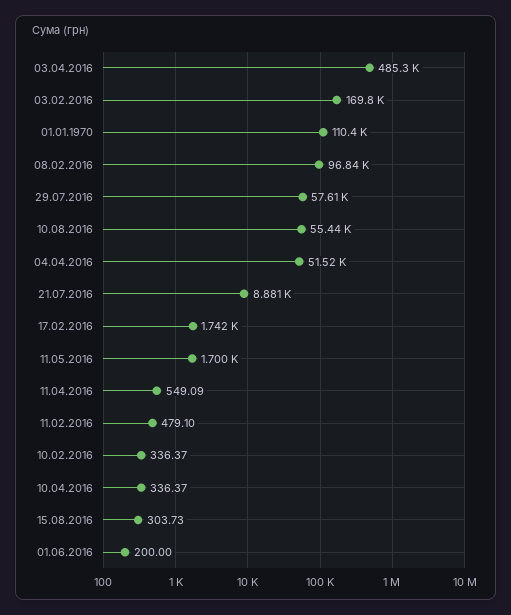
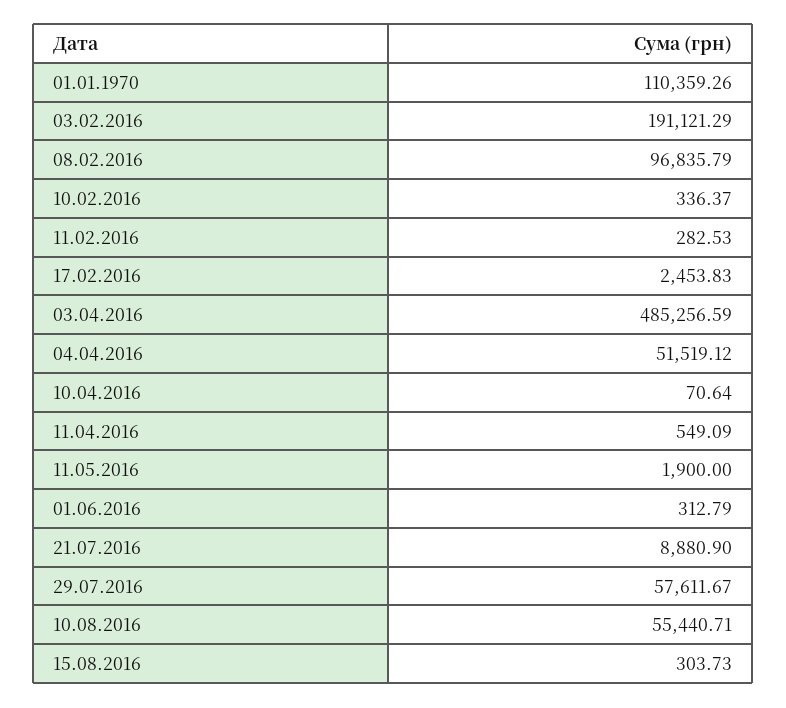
  {
    "03.04.2016": 485256.59,
-   "03.02.2016": 169800,
+   "03.02.2016": 191121.29,
    "01.01.1970": 110359.26,
    "08.02.2016": 96835.79,
    "29.07.2016": 57611.67,
    "10.08.2016": 55440.71,
    "04.04.2016": 51519.12,
    "21.07.2016": 8880.9,
-   "17.02.2016": 1742,
+   "17.02.2016": 2453.83,
-   "11.05.2016": 1700,
+   "11.05.2016": 1900,
    "11.04.2016": 549.09,
-   "11.02.2016": 479.1,
+   "11.02.2016": 282.53,
    "10.02.2016": 336.37,
-   "10.04.2016": 336.37,
+   "10.04.2016": 70.64,
    "15.08.2016": 303.73,
-   "01.06.2016": 200
+   "01.06.2016": 312.79
  }

